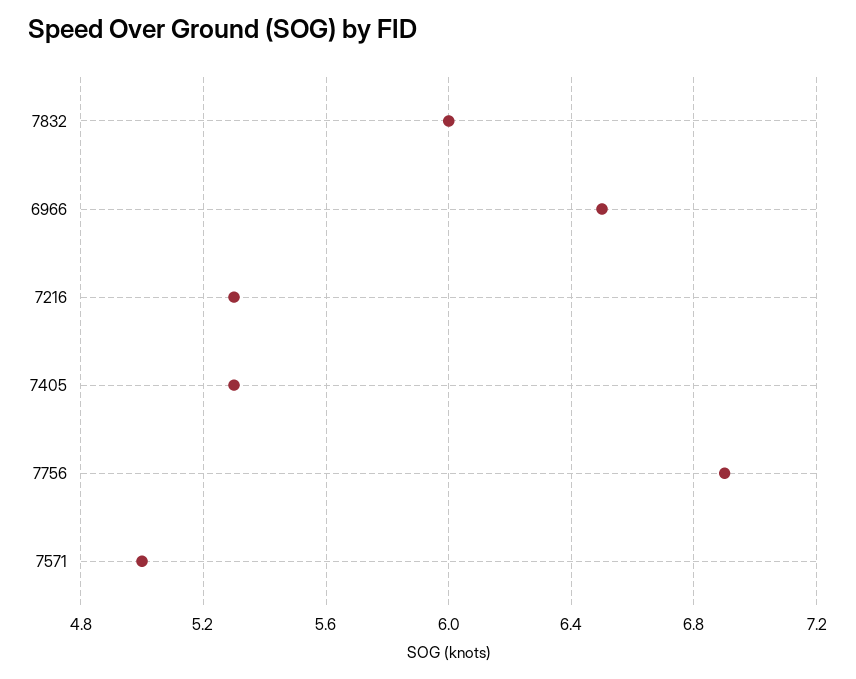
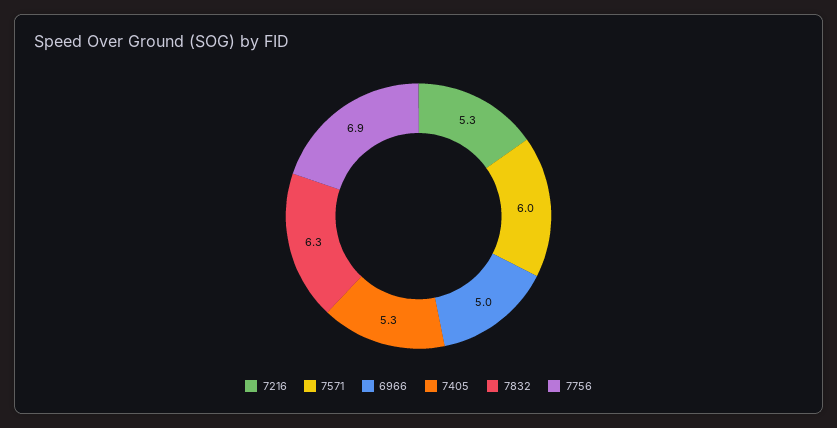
  {
-   "7832": 6,
+   "7832": 6.3,
-   "6966": 6.5,
+   "6966": 5,
    "7216": 5.3,
    "7405": 5.3,
    "7756": 6.9,
-   "7571": 5
+   "7571": 6
  }

